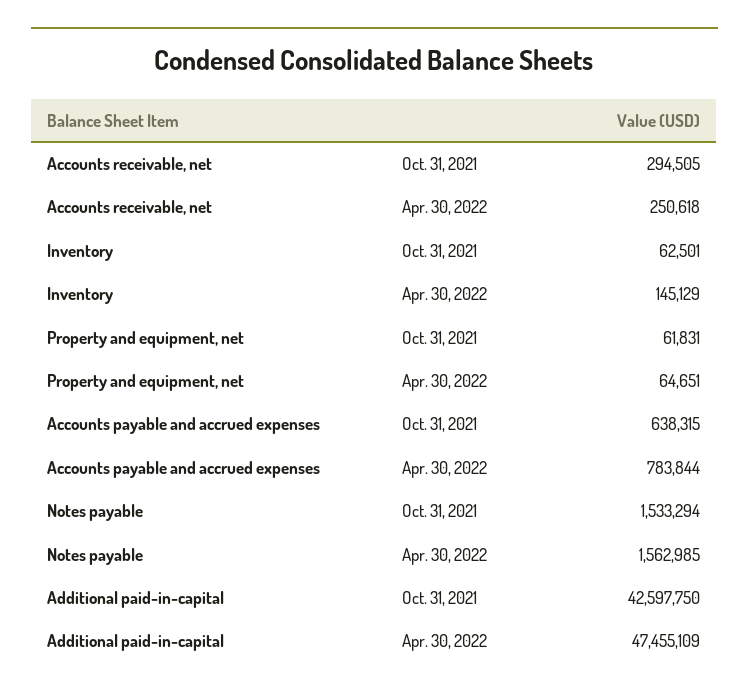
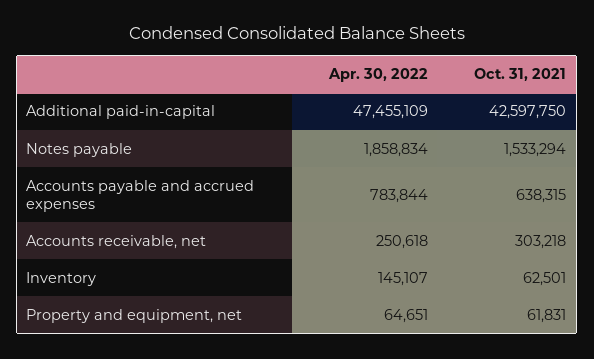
  {
    "Accounts receivable, net": {
-     "Oct. 31, 2021": 294505,
+     "Oct. 31, 2021": 303218,
      "Apr. 30, 2022": 250618
    },
    "Inventory": {
      "Oct. 31, 2021": 62501,
-     "Apr. 30, 2022": 145129
+     "Apr. 30, 2022": 145107
    },
    "Property and equipment, net": {
      "Oct. 31, 2021": 61831,
      "Apr. 30, 2022": 64651
    },
    "Accounts payable and accrued expenses": {
      "Oct. 31, 2021": 638315,
      "Apr. 30, 2022": 783844
    },
    "Notes payable": {
      "Oct. 31, 2021": 1533294,
-     "Apr. 30, 2022": 1562985
+     "Apr. 30, 2022": 1858834
    },
    "Additional paid-in-capital": {
      "Oct. 31, 2021": 42597750,
      "Apr. 30, 2022": 47455109
    }
  }

